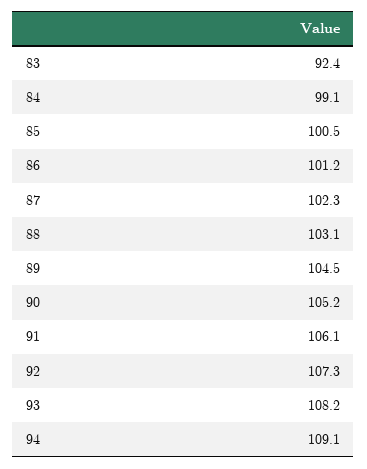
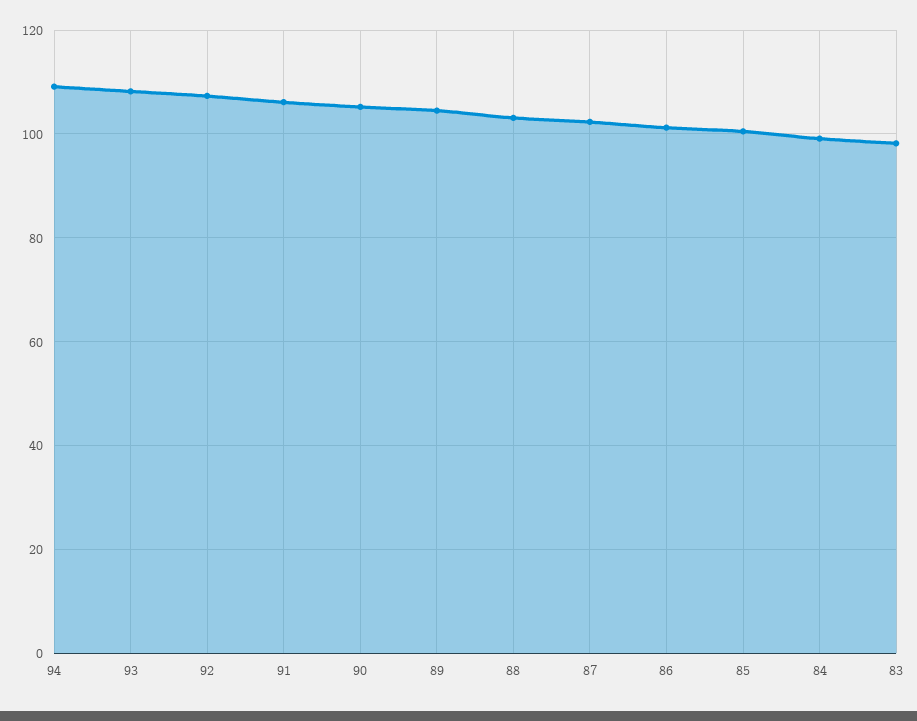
  {
-   "83": 92.4,
+   "83": 98,
    "84": 99.1,
    "85": 100.5,
    "86": 101.2,
    "87": 102.3,
    "88": 103.1,
    "89": 104.5,
    "90": 105.2,
    "91": 106.1,
    "92": 107.3,
    "93": 108.2,
    "94": 109.1
  }

